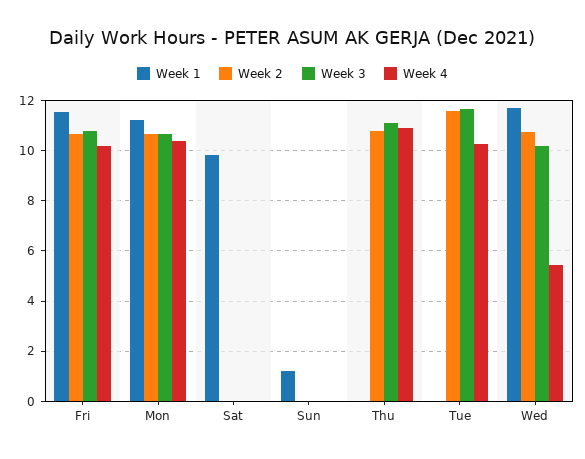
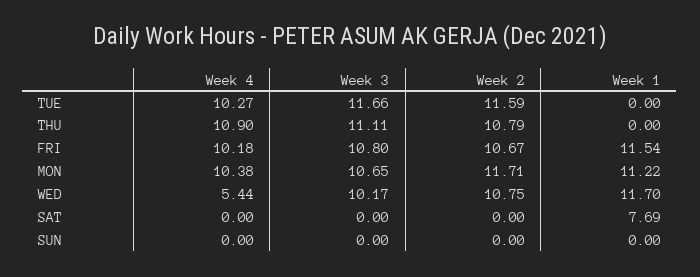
  {
    "Week 1": {
      "Fri": 11.54,
      "Mon": 11.22,
-     "Sat": 9.75,
+     "Sat": 7.69,
-     "Sun": 1.25,
+     "Sun": 0,
      "Thu": 0,
      "Tue": 0,
      "Wed": 11.7
    },
    "Week 2": {
      "Fri": 10.67,
-     "Mon": 10.75,
+     "Mon": 11.71,
      "Sat": 0,
      "Sun": 0,
      "Thu": 10.79,
      "Tue": 11.59,
      "Wed": 10.75
    },
    "Week 3": {
      "Fri": 10.8,
      "Mon": 10.65,
      "Sat": 0,
      "Sun": 0,
      "Thu": 11.11,
      "Tue": 11.66,
      "Wed": 10.17
    },
    "Week 4": {
      "Fri": 10.18,
      "Mon": 10.38,
      "Sat": 0,
      "Sun": 0,
      "Thu": 10.9,
      "Tue": 10.27,
      "Wed": 5.44
    }
  }

